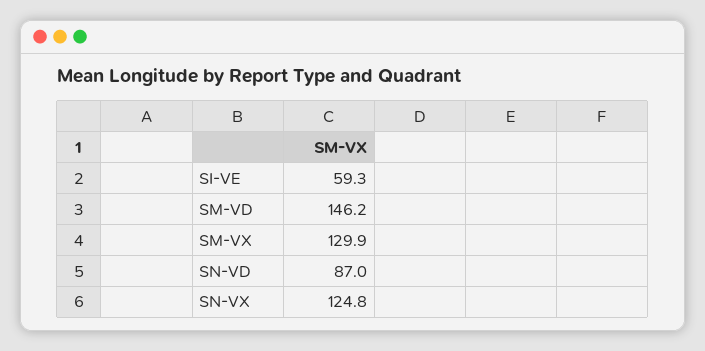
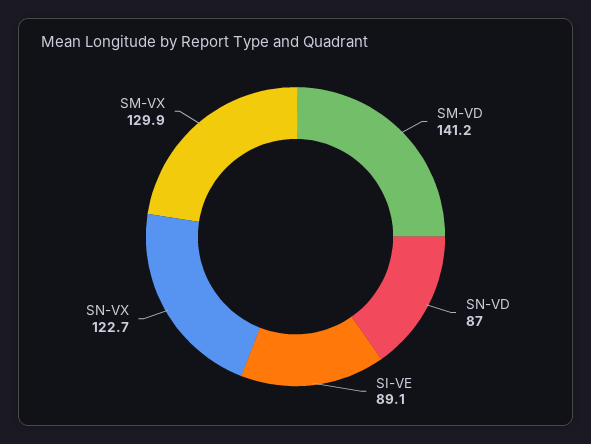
  {
-   "SI-VE": 59.3,
+   "SI-VE": 89.1,
-   "SM-VD": 146.2,
+   "SM-VD": 141.2,
    "SM-VX": 129.9,
    "SN-VD": 87,
-   "SN-VX": 124.8
+   "SN-VX": 122.7
  }

